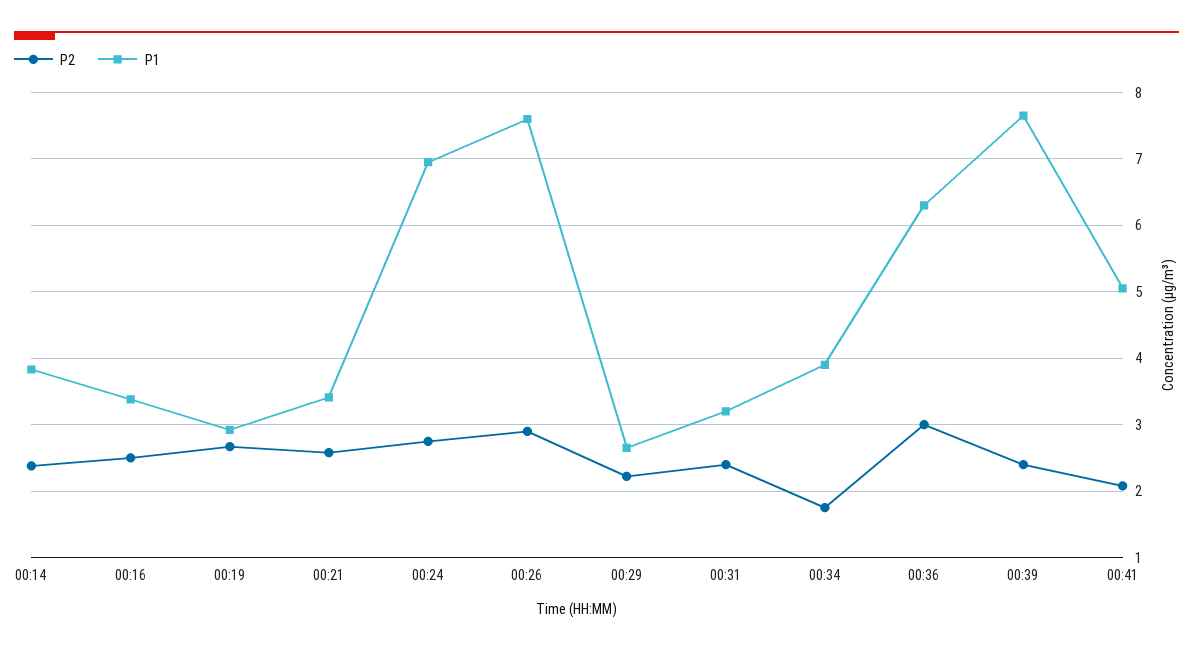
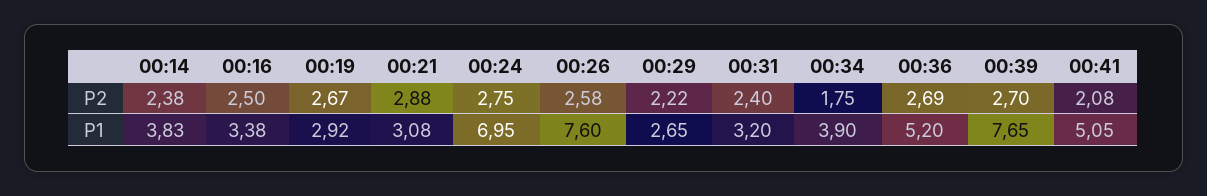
  {
    "P2": {
      "00:14": 2.38,
      "00:16": 2.5,
      "00:19": 2.67,
-     "00:21": 2.6,
+     "00:21": 2.88,
      "00:24": 2.75,
-     "00:26": 2.9,
+     "00:26": 2.58,
      "00:29": 2.22,
      "00:31": 2.4,
      "00:34": 1.75,
-     "00:36": 3,
+     "00:36": 2.69,
-     "00:39": 2.4,
+     "00:39": 2.7,
      "00:41": 2.08
    },
    "P1": {
      "00:14": 3.83,
      "00:16": 3.38,
      "00:19": 2.92,
-     "00:21": 3.4,
+     "00:21": 3.08,
      "00:24": 6.95,
      "00:26": 7.6,
      "00:29": 2.65,
      "00:31": 3.2,
      "00:34": 3.9,
-     "00:36": 6.3,
+     "00:36": 5.2,
      "00:39": 7.65,
      "00:41": 5.05
    }
  }

